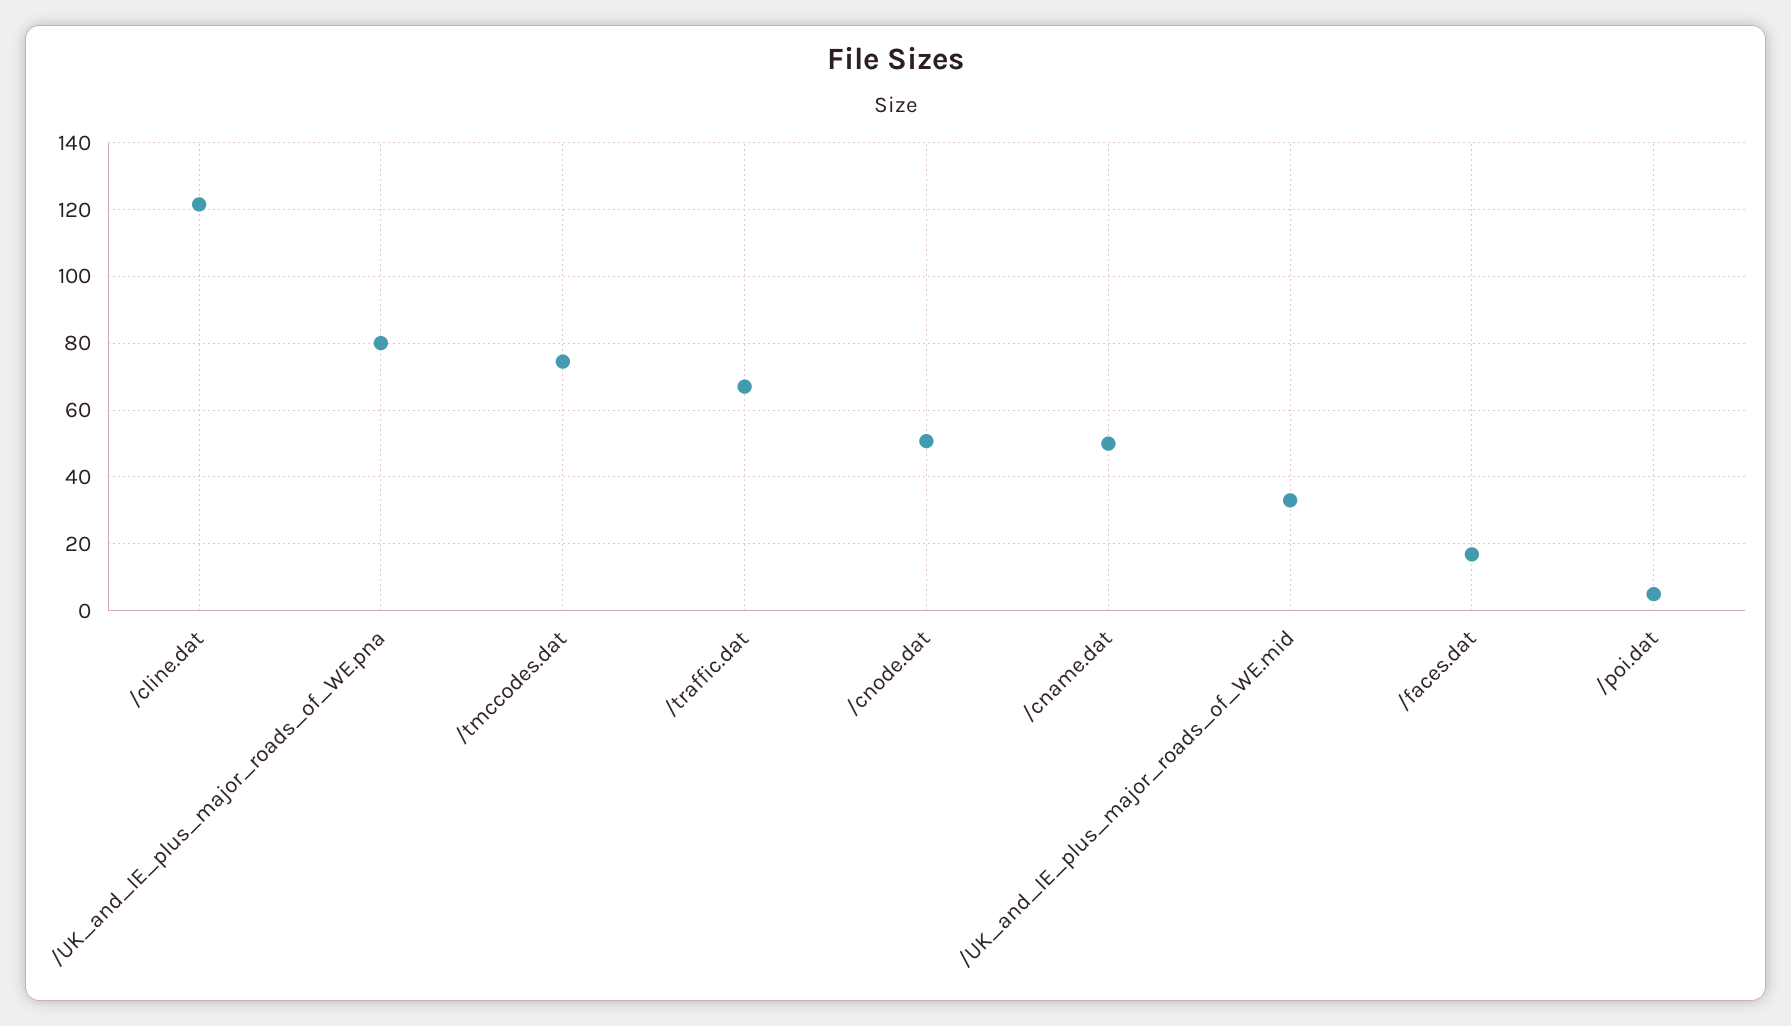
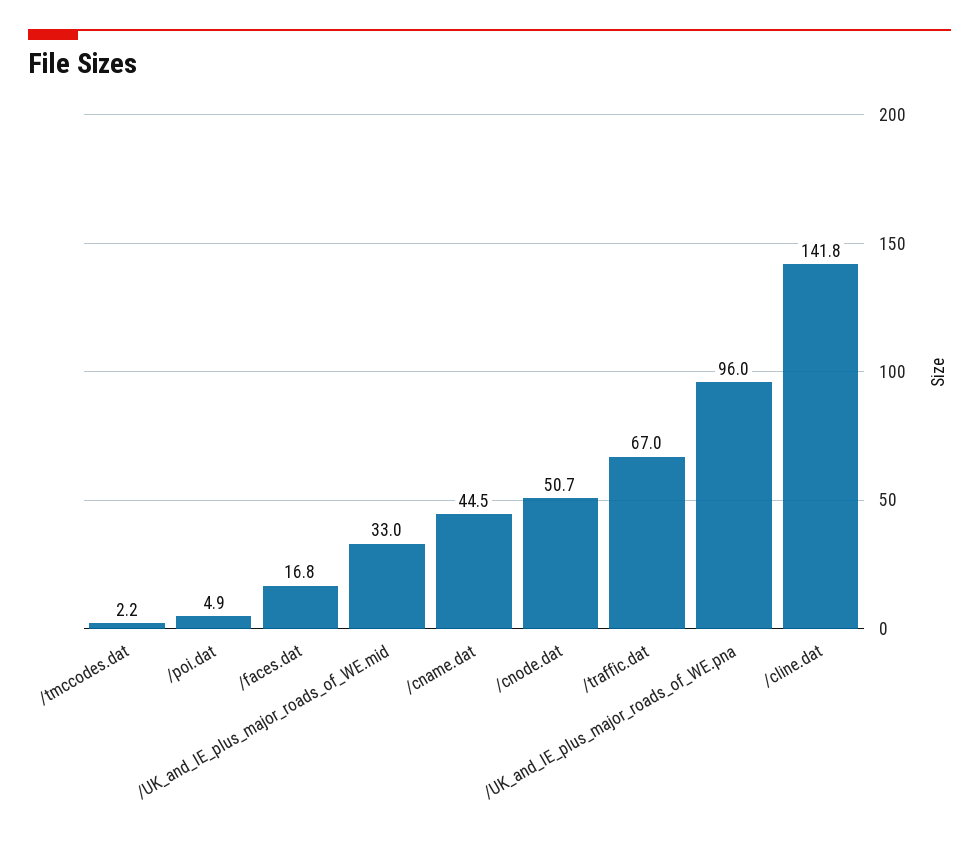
  {
-   "/cline.dat": 122,
+   "/cline.dat": 141.8,
-   "/UK_and_IE_plus_major_roads_of_WE.pna": 80,
+   "/UK_and_IE_plus_major_roads_of_WE.pna": 96,
-   "/tmccodes.dat": 74,
+   "/tmccodes.dat": 2.2,
    "/traffic.dat": 67,
    "/cnode.dat": 50.7,
-   "/cname.dat": 50,
+   "/cname.dat": 44.5,
    "/UK_and_IE_plus_major_roads_of_WE.mid": 33,
    "/faces.dat": 16.8,
    "/poi.dat": 4.9
  }

